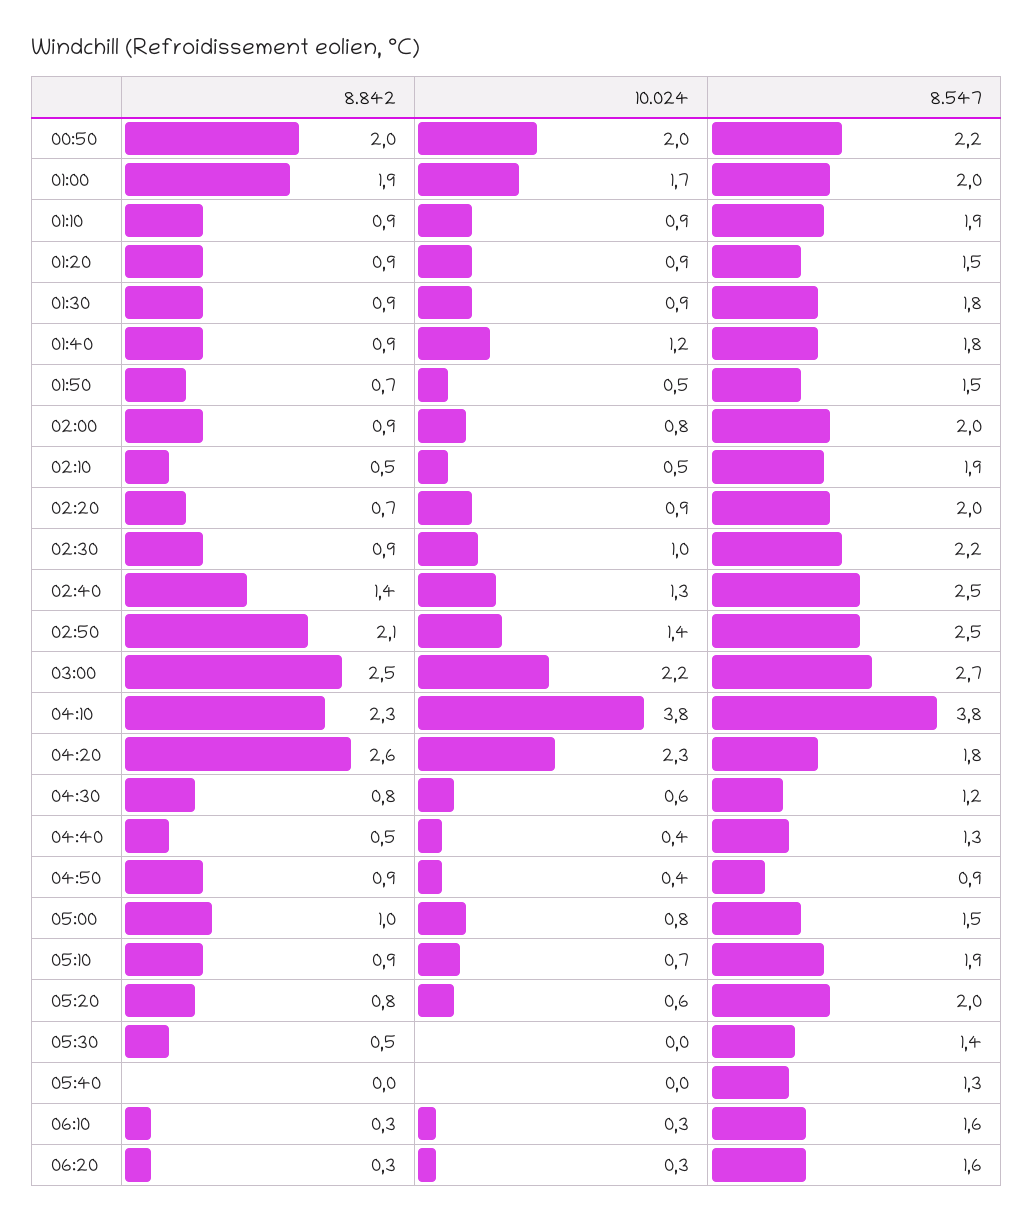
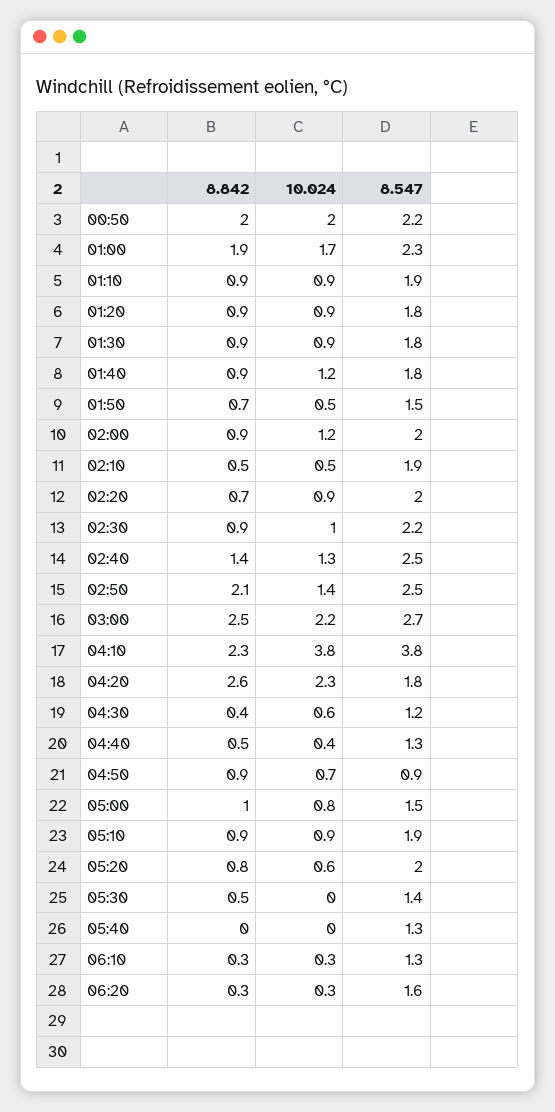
  {
    "8.842": {
      "00:50": 2,
      "01:00": 1.9,
      "01:10": 0.9,
      "01:20": 0.9,
      "01:30": 0.9,
      "01:40": 0.9,
      "01:50": 0.7,
      "02:00": 0.9,
      "02:10": 0.5,
      "02:20": 0.7,
      "02:30": 0.9,
      "02:40": 1.4,
      "02:50": 2.1,
      "03:00": 2.5,
      "04:10": 2.3,
      "04:20": 2.6,
-     "04:30": 0.8,
+     "04:30": 0.4,
      "04:40": 0.5,
      "04:50": 0.9,
      "05:00": 1,
      "05:10": 0.9,
      "05:20": 0.8,
      "05:30": 0.5,
      "05:40": 0,
      "06:10": 0.3,
      "06:20": 0.3
    },
    "10.024": {
      "00:50": 2,
      "01:00": 1.7,
      "01:10": 0.9,
      "01:20": 0.9,
      "01:30": 0.9,
      "01:40": 1.2,
      "01:50": 0.5,
-     "02:00": 0.8,
+     "02:00": 1.2,
      "02:10": 0.5,
      "02:20": 0.9,
      "02:30": 1,
      "02:40": 1.3,
      "02:50": 1.4,
      "03:00": 2.2,
      "04:10": 3.8,
      "04:20": 2.3,
      "04:30": 0.6,
      "04:40": 0.4,
-     "04:50": 0.4,
+     "04:50": 0.7,
      "05:00": 0.8,
-     "05:10": 0.7,
+     "05:10": 0.9,
      "05:20": 0.6,
      "05:30": 0,
      "05:40": 0,
      "06:10": 0.3,
      "06:20": 0.3
    },
    "8.547": {
      "00:50": 2.2,
-     "01:00": 2,
+     "01:00": 2.3,
      "01:10": 1.9,
-     "01:20": 1.5,
+     "01:20": 1.8,
      "01:30": 1.8,
      "01:40": 1.8,
      "01:50": 1.5,
      "02:00": 2,
      "02:10": 1.9,
      "02:20": 2,
      "02:30": 2.2,
      "02:40": 2.5,
      "02:50": 2.5,
      "03:00": 2.7,
      "04:10": 3.8,
      "04:20": 1.8,
      "04:30": 1.2,
      "04:40": 1.3,
      "04:50": 0.9,
      "05:00": 1.5,
      "05:10": 1.9,
      "05:20": 2,
      "05:30": 1.4,
      "05:40": 1.3,
-     "06:10": 1.6,
+     "06:10": 1.3,
      "06:20": 1.6
    }
  }

